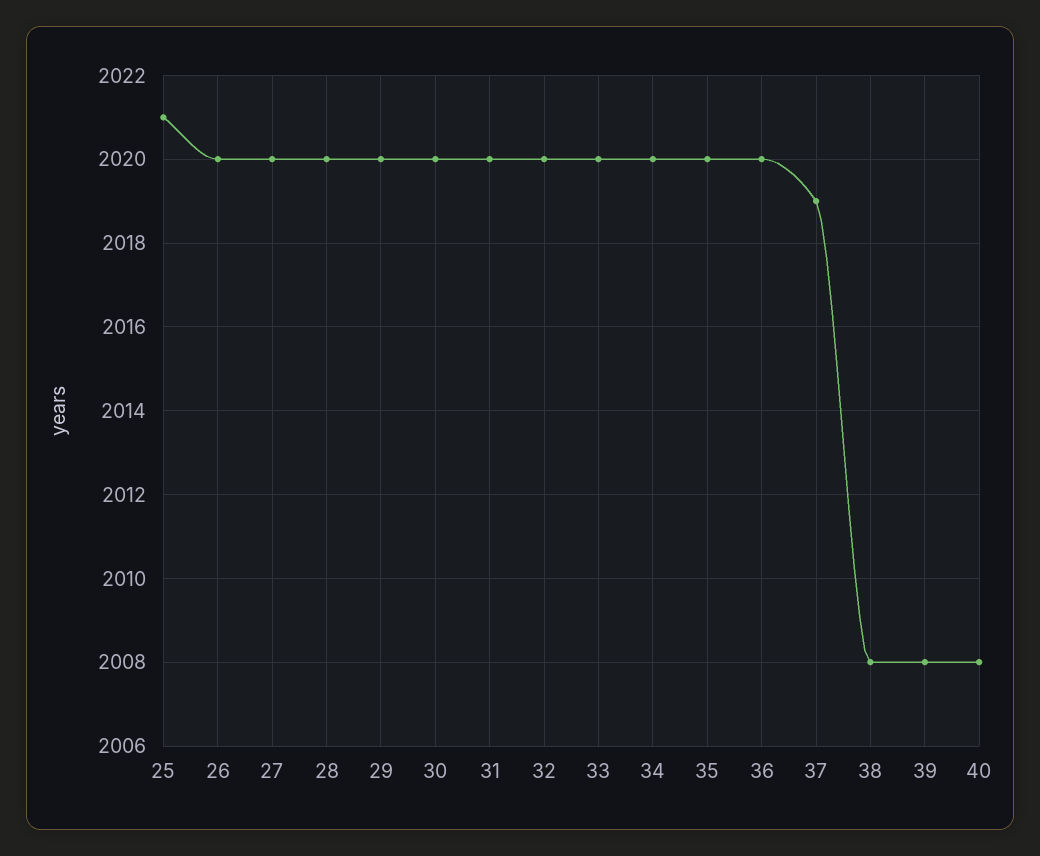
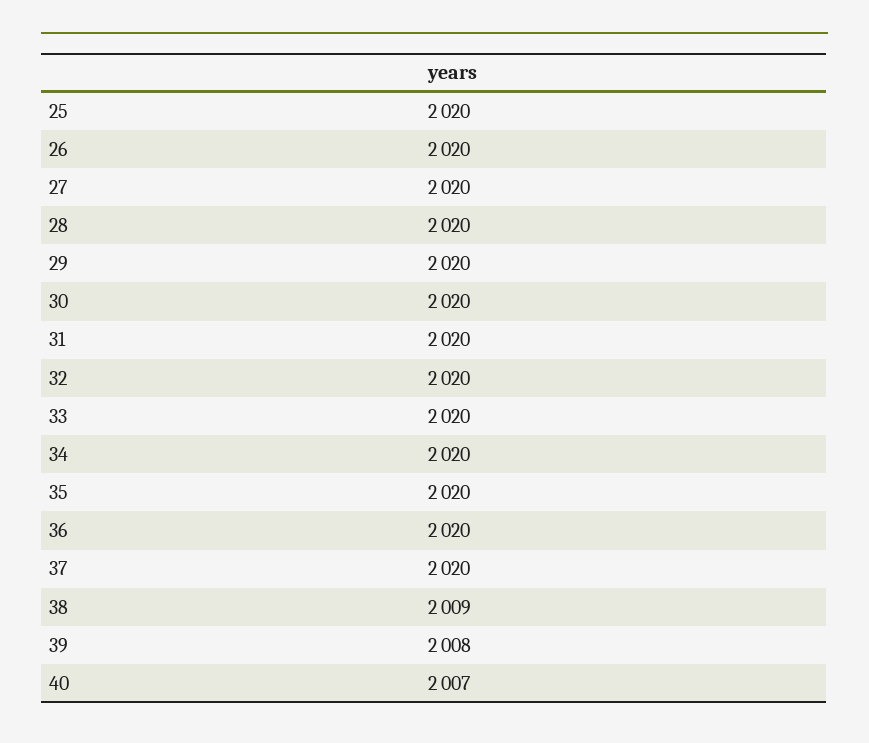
  {
-   "25": 2021,
+   "25": 2020,
    "26": 2020,
    "27": 2020,
    "28": 2020,
    "29": 2020,
    "30": 2020,
    "31": 2020,
    "32": 2020,
    "33": 2020,
    "34": 2020,
    "35": 2020,
    "36": 2020,
-   "37": 2019,
+   "37": 2020,
-   "38": 2008,
+   "38": 2009,
    "39": 2008,
-   "40": 2008
+   "40": 2007
  }

